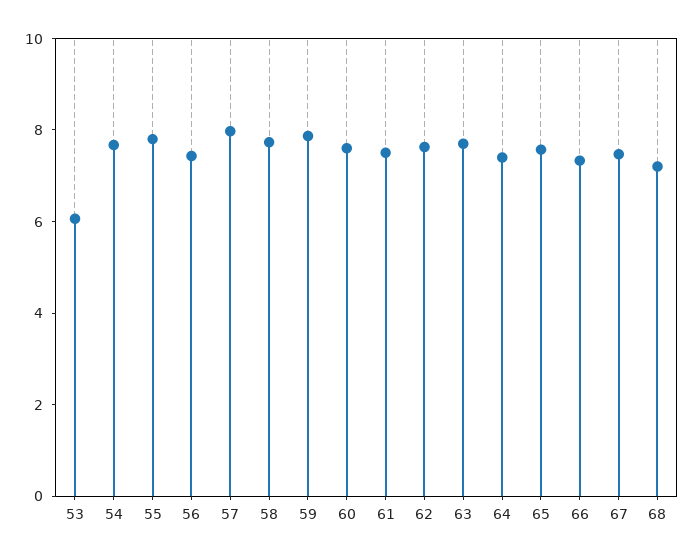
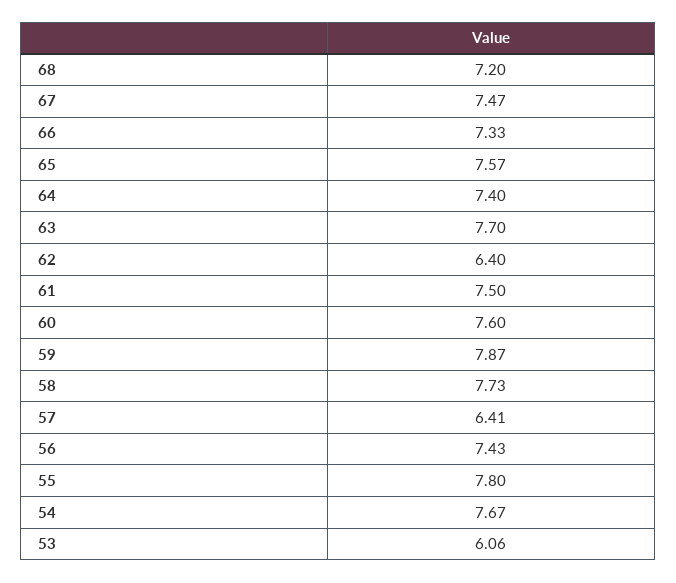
  {
    "53": 6.06,
    "54": 7.67,
    "55": 7.8,
    "56": 7.43,
-   "57": 8,
+   "57": 6.41,
    "58": 7.73,
    "59": 7.87,
    "60": 7.6,
    "61": 7.5,
-   "62": 7.5,
+   "62": 6.4,
    "63": 7.7,
    "64": 7.4,
    "65": 7.57,
    "66": 7.33,
    "67": 7.47,
    "68": 7.2
  }

